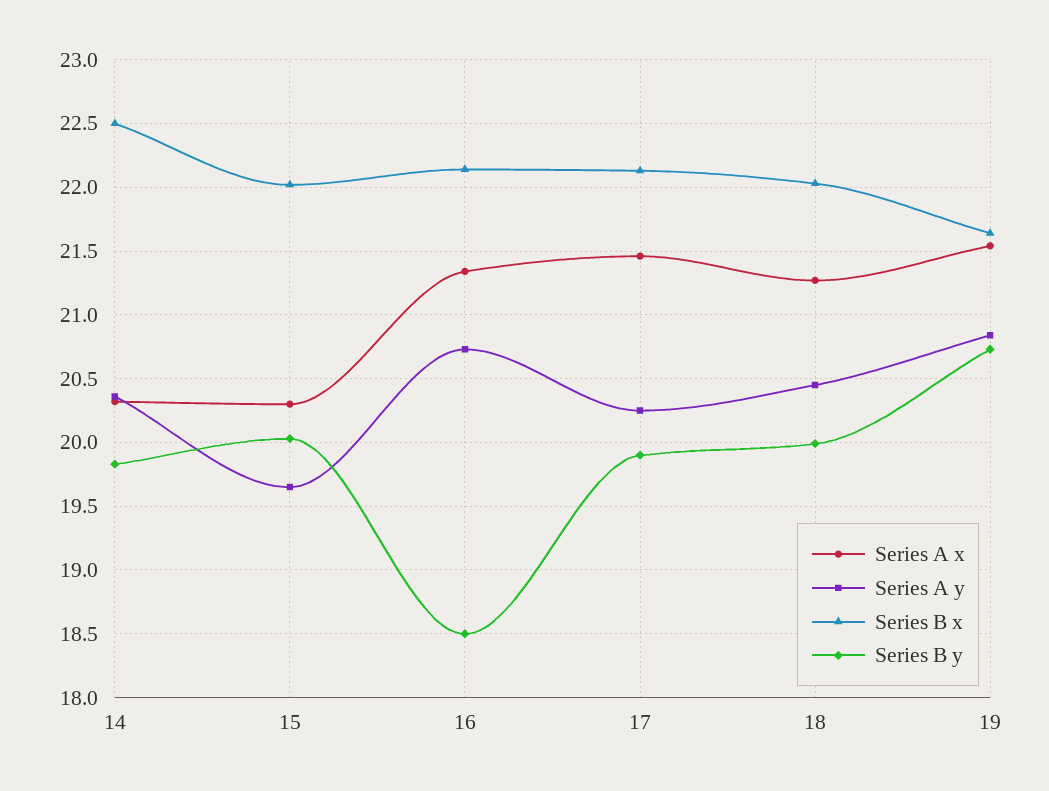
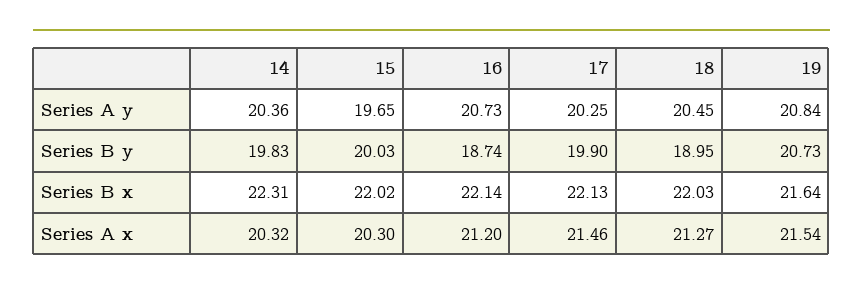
  {
    "Series A x": {
      "14": 20.32,
      "15": 20.3,
-     "16": 21.35,
+     "16": 21.2,
      "17": 21.46,
      "18": 21.27,
      "19": 21.54
    },
    "Series A y": {
      "14": 20.36,
      "15": 19.65,
      "16": 20.73,
      "17": 20.25,
      "18": 20.45,
      "19": 20.84
    },
    "Series B x": {
-     "14": 22.5,
+     "14": 22.31,
      "15": 22.02,
      "16": 22.14,
      "17": 22.13,
      "18": 22.03,
      "19": 21.64
    },
    "Series B y": {
      "14": 19.83,
      "15": 20.03,
-     "16": 18.5,
+     "16": 18.74,
      "17": 19.9,
-     "18": 20,
+     "18": 18.95,
      "19": 20.73
    }
  }

